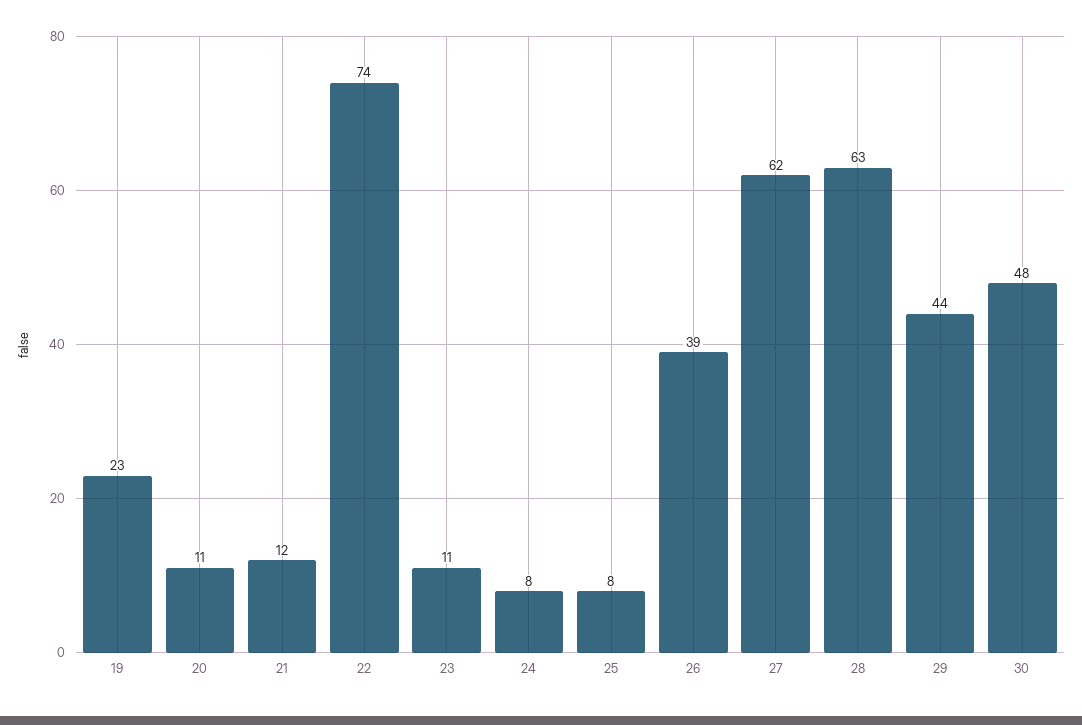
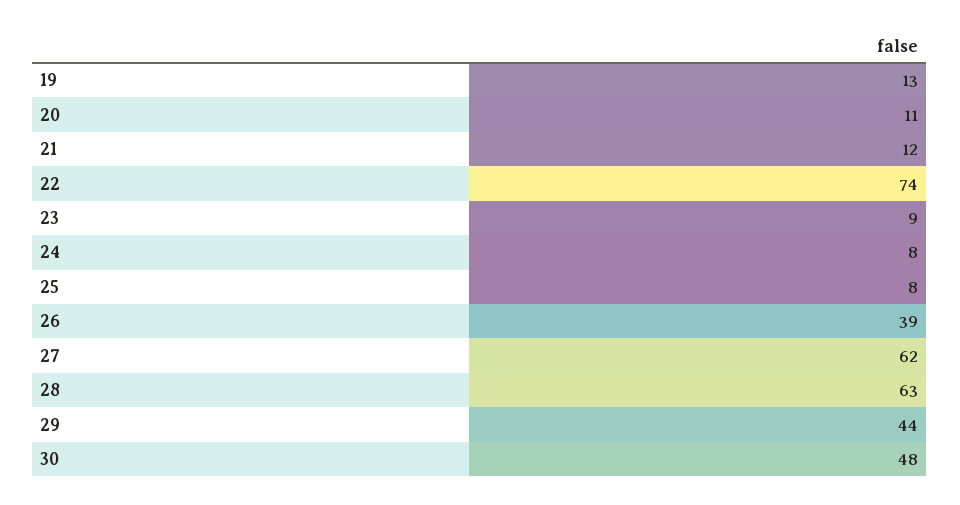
  {
-   "19": 23,
+   "19": 13,
    "20": 11,
    "21": 12,
    "22": 74,
-   "23": 11,
+   "23": 9,
    "24": 8,
    "25": 8,
    "26": 39,
    "27": 62,
    "28": 63,
    "29": 44,
    "30": 48
  }

